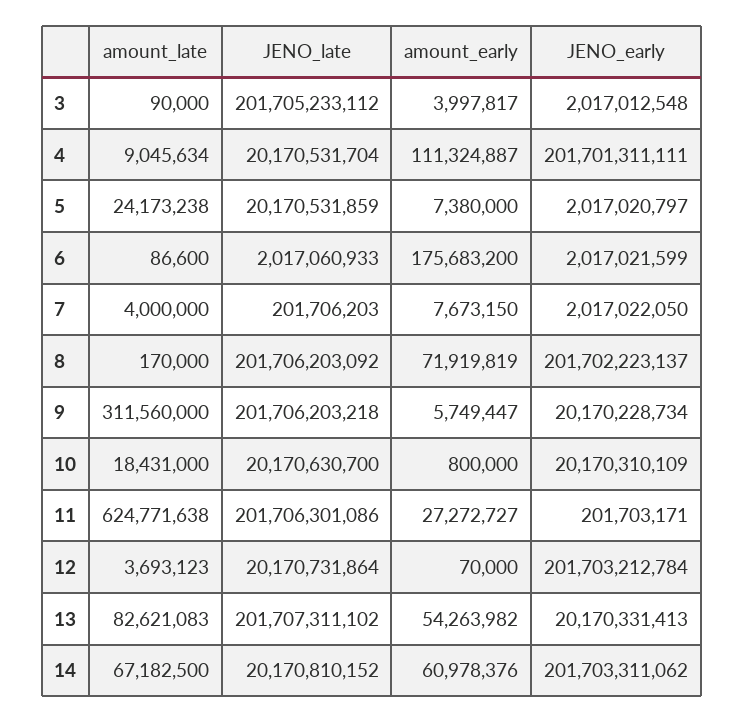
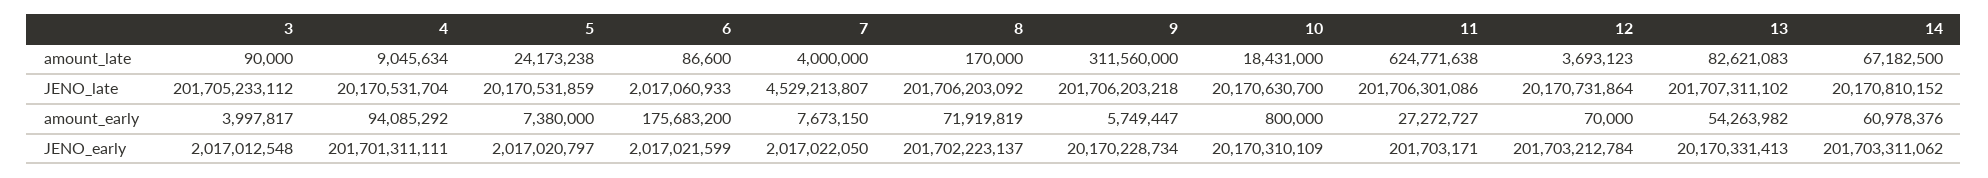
  {
    "amount_late": {
      "3": 90000,
      "4": 9045634,
      "5": 24173238,
      "6": 86600,
      "7": 4000000,
      "8": 170000,
      "9": 311560000,
      "10": 18431000,
      "11": 624771638,
      "12": 3693123,
      "13": 82621083,
      "14": 67182500
    },
    "JENO_late": {
      "3": 201705233112,
      "4": 20170531704,
      "5": 20170531859,
      "6": 2017060933,
-     "7": 201706203,
+     "7": 4529213807,
      "8": 201706203092,
      "9": 201706203218,
      "10": 20170630700,
      "11": 201706301086,
      "12": 20170731864,
      "13": 201707311102,
      "14": 20170810152
    },
    "amount_early": {
      "3": 3997817,
-     "4": 111324887,
+     "4": 94085292,
      "5": 7380000,
      "6": 175683200,
      "7": 7673150,
      "8": 71919819,
      "9": 5749447,
      "10": 800000,
      "11": 27272727,
      "12": 70000,
      "13": 54263982,
      "14": 60978376
    },
    "JENO_early": {
      "3": 2017012548,
      "4": 201701311111,
      "5": 2017020797,
      "6": 2017021599,
      "7": 2017022050,
      "8": 201702223137,
      "9": 20170228734,
      "10": 20170310109,
      "11": 201703171,
      "12": 201703212784,
      "13": 20170331413,
      "14": 201703311062
    }
  }

